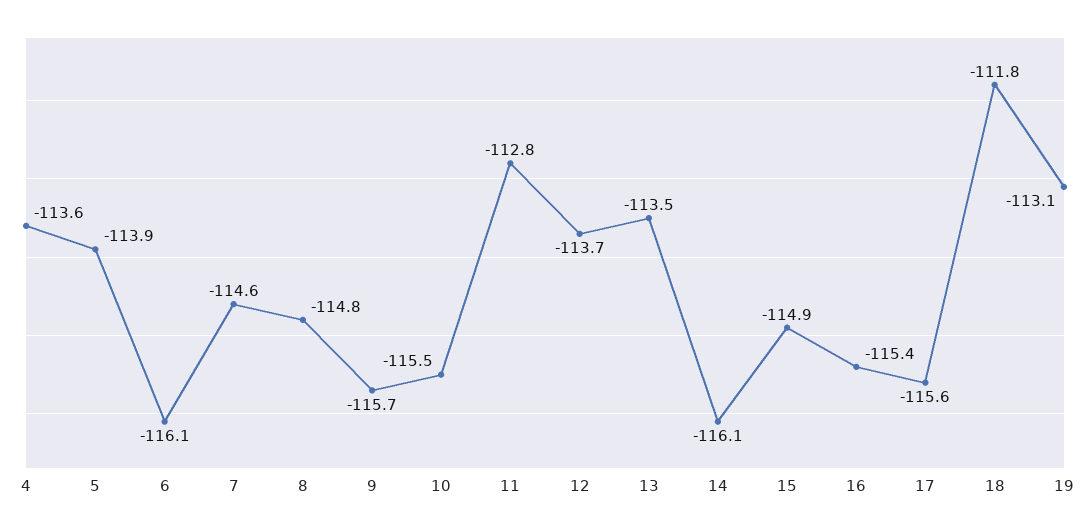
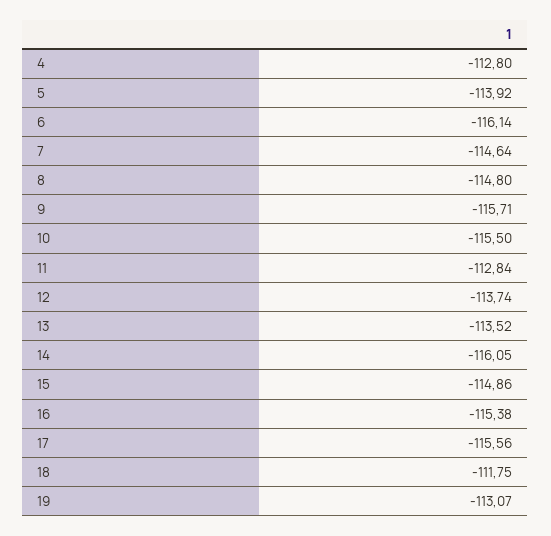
  {
-   "4": -113.6,
+   "4": -112.8,
    "5": -113.92,
    "6": -116.14,
    "7": -114.64,
    "8": -114.8,
    "9": -115.71,
    "10": -115.5,
    "11": -112.84,
    "12": -113.74,
    "13": -113.52,
    "14": -116.05,
    "15": -114.86,
    "16": -115.38,
    "17": -115.56,
    "18": -111.75,
    "19": -113.07
  }

